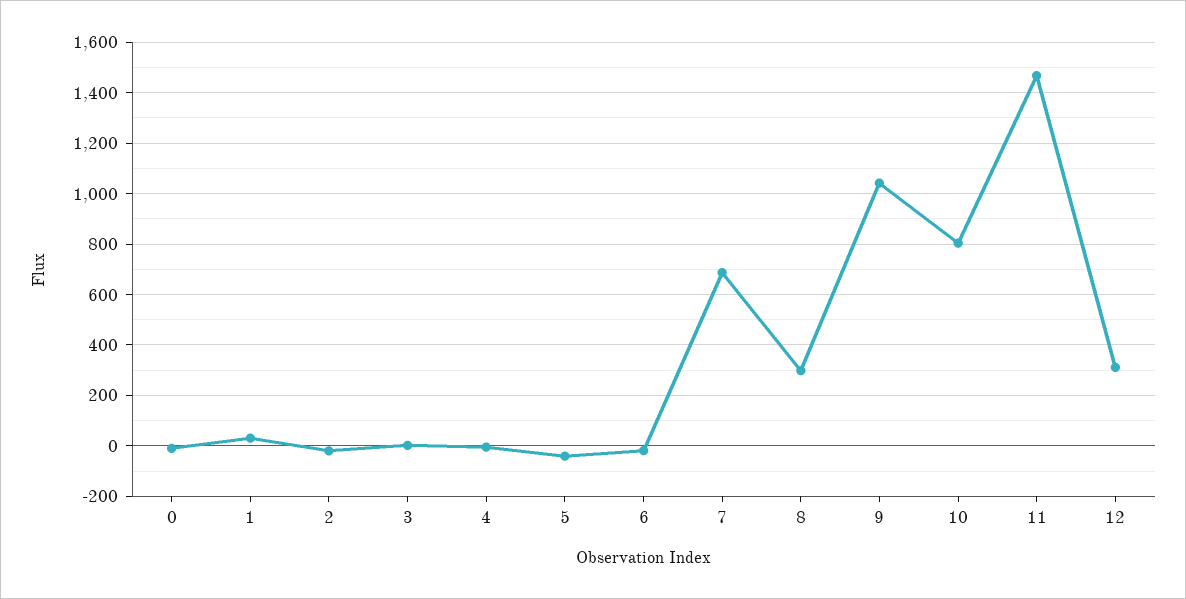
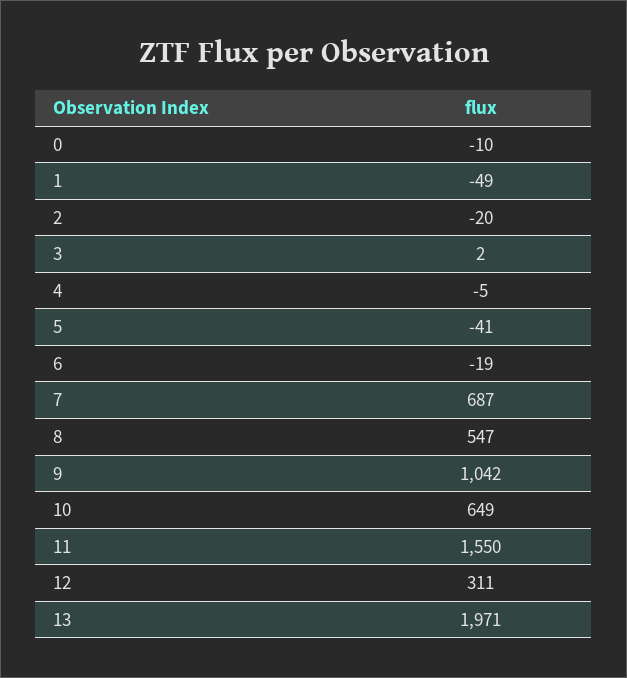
  {
    "0": -10,
-   "1": 25,
+   "1": -49,
    "2": -20,
    "3": 2,
    "4": -5,
    "5": -41,
    "6": -19,
    "7": 687,
-   "8": 300,
+   "8": 547,
    "9": 1042,
-   "10": 800,
+   "10": 649,
-   "11": 1475,
+   "11": 1550,
-   "12": 311
+   "12": 311,
+   "13": 1971
  }

